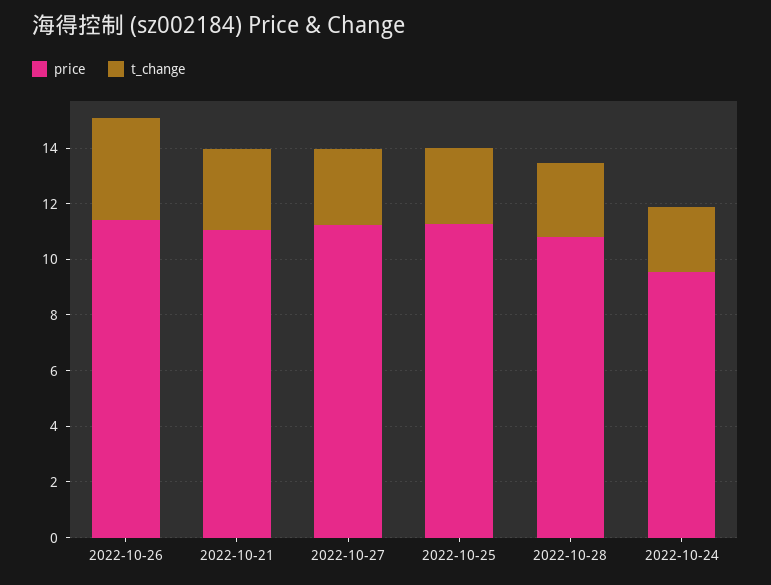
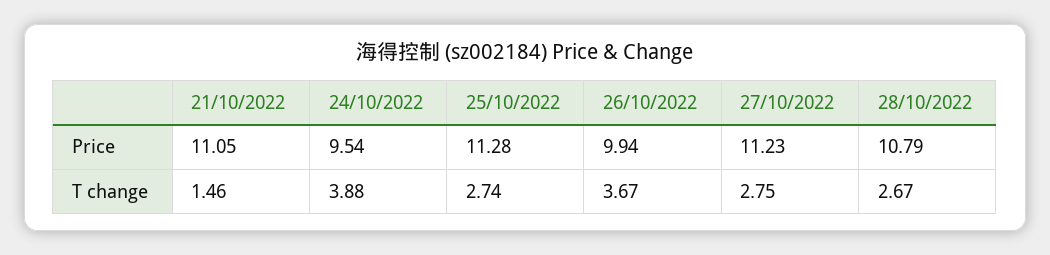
  {
    "price": {
-     "2022-10-26": 11.5,
+     "2022-10-26": 9.94,
      "2022-10-21": 11.05,
      "2022-10-27": 11.23,
      "2022-10-25": 11.28,
      "2022-10-28": 10.79,
      "2022-10-24": 9.54
    },
    "t_change": {
      "2022-10-26": 3.67,
-     "2022-10-21": 3,
+     "2022-10-21": 1.46,
      "2022-10-27": 2.75,
      "2022-10-25": 2.74,
      "2022-10-28": 2.67,
-     "2022-10-24": 2.5
+     "2022-10-24": 3.88
    }
  }

